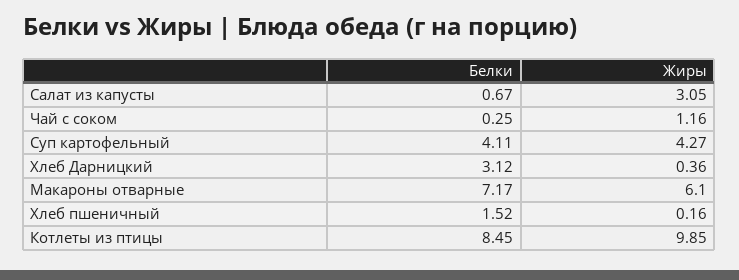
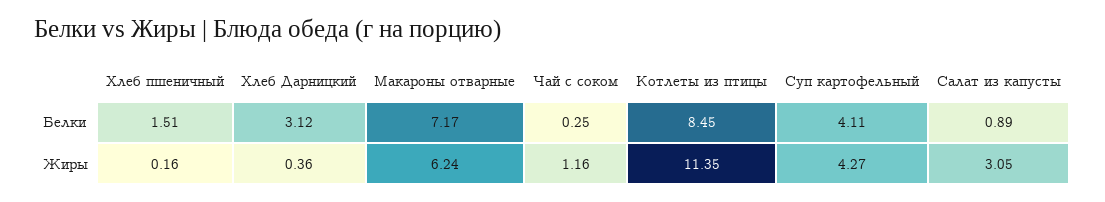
  {
    "Белки": {
-     "Салат из капусты": 0.67,
+     "Салат из капусты": 0.89,
      "Чай с соком": 0.25,
      "Суп картофельный": 4.11,
      "Хлеб Дарницкий": 3.12,
      "Макароны отварные": 7.17,
-     "Хлеб пшеничный": 1.52,
+     "Хлеб пшеничный": 1.51,
      "Котлеты из птицы": 8.45
    },
    "Жиры": {
      "Салат из капусты": 3.05,
      "Чай с соком": 1.16,
      "Суп картофельный": 4.27,
      "Хлеб Дарницкий": 0.36,
-     "Макароны отварные": 6.1,
+     "Макароны отварные": 6.24,
      "Хлеб пшеничный": 0.16,
-     "Котлеты из птицы": 9.85
+     "Котлеты из птицы": 11.35
    }
  }

